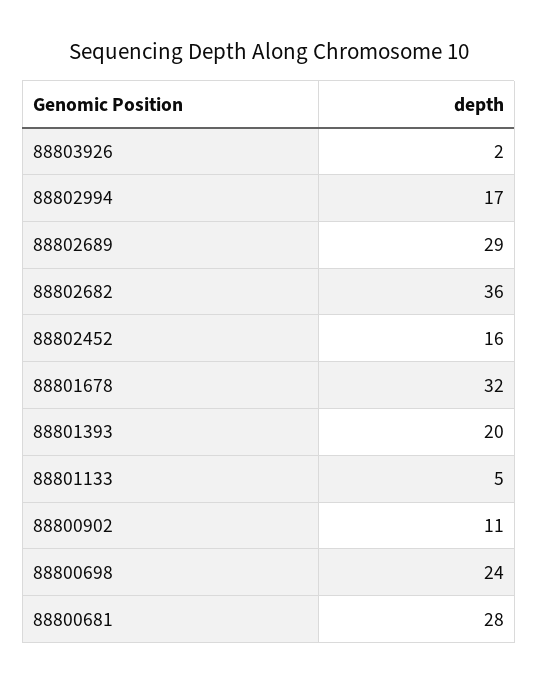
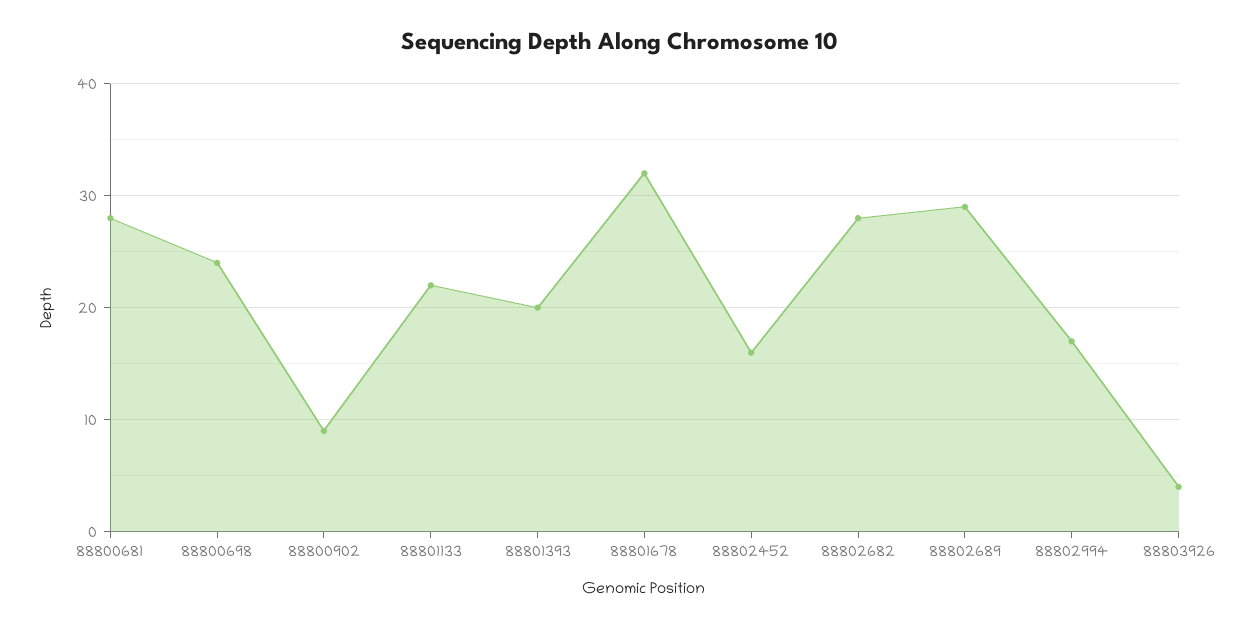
  {
-   "88803926": 2,
+   "88803926": 4,
    "88802994": 17,
    "88802689": 29,
-   "88802682": 36,
+   "88802682": 28,
    "88802452": 16,
    "88801678": 32,
    "88801393": 20,
-   "88801133": 5,
+   "88801133": 22,
-   "88800902": 11,
+   "88800902": 9,
    "88800698": 24,
    "88800681": 28
  }

